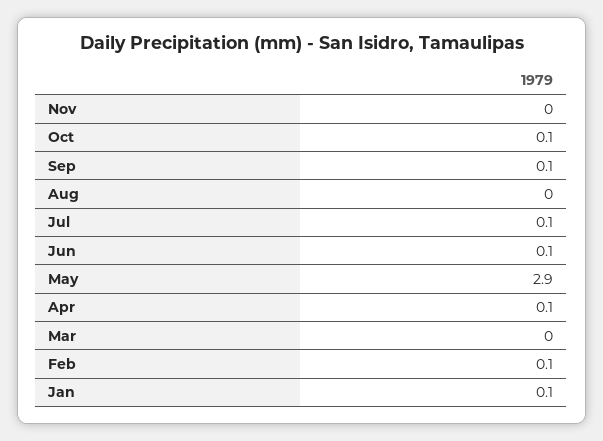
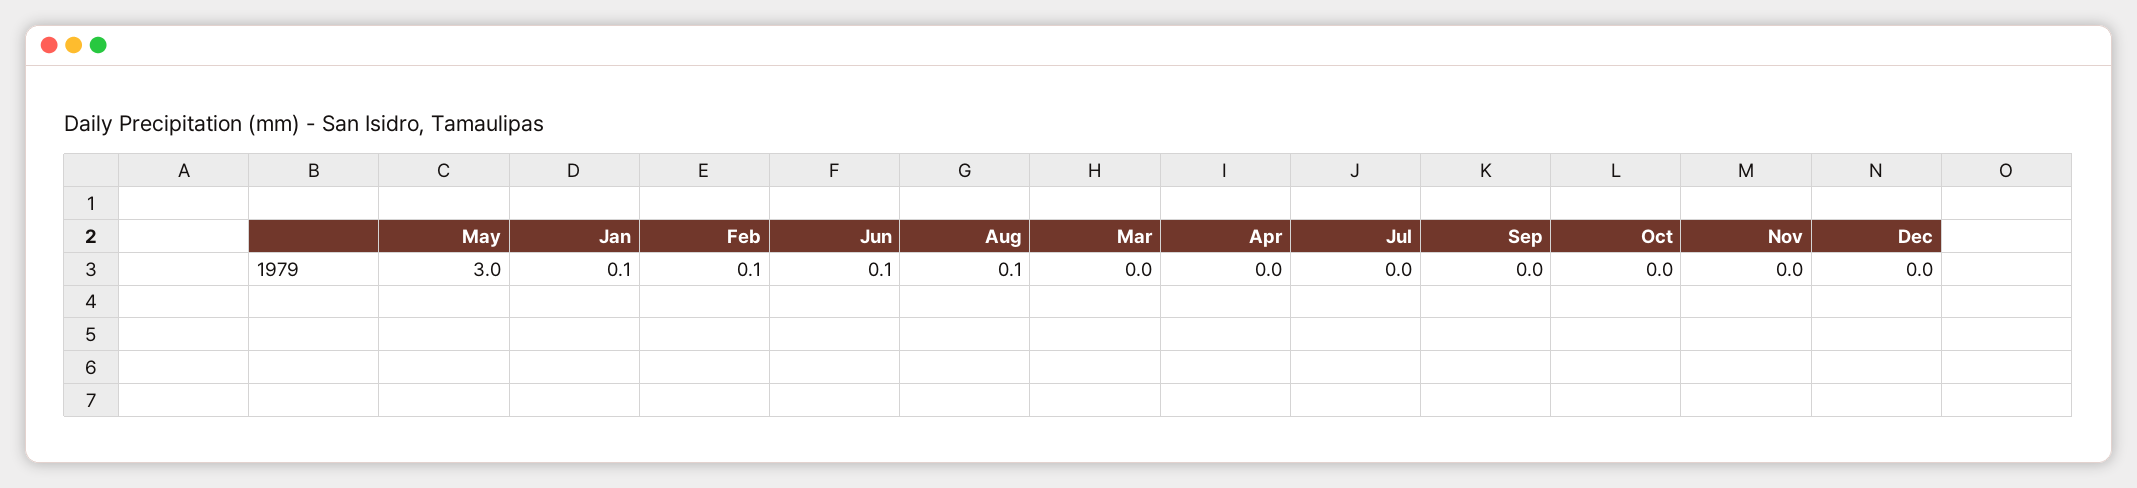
  {
    "Nov": 0,
-   "Oct": 0.1,
+   "Oct": 0,
-   "Sep": 0.1,
+   "Sep": 0,
-   "Aug": 0,
+   "Aug": 0.1,
-   "Jul": 0.1,
+   "Jul": 0,
    "Jun": 0.1,
-   "May": 2.9,
+   "May": 3,
-   "Apr": 0.1,
+   "Apr": 0,
    "Mar": 0,
    "Feb": 0.1,
-   "Jan": 0.1
+   "Jan": 0.1,
+   "Dec": 0
  }

